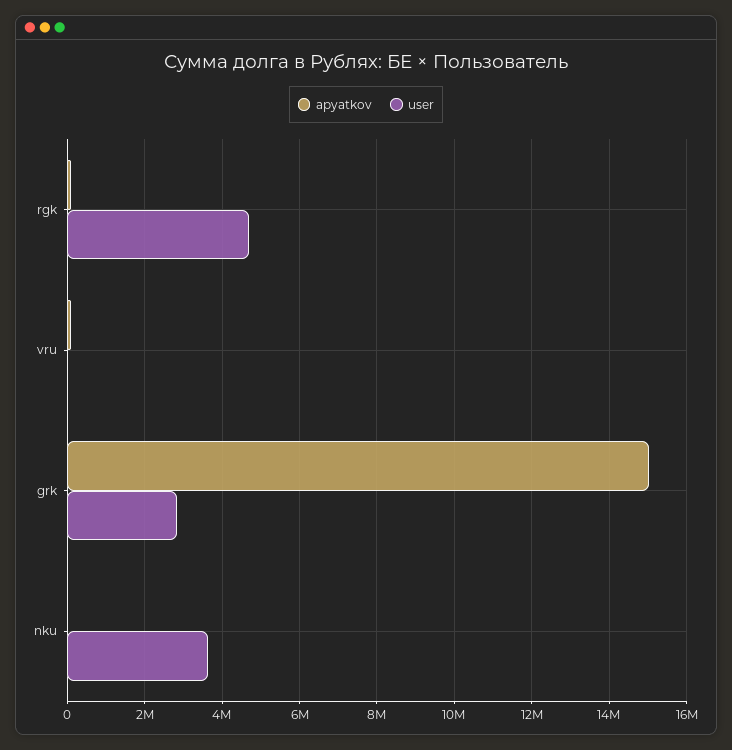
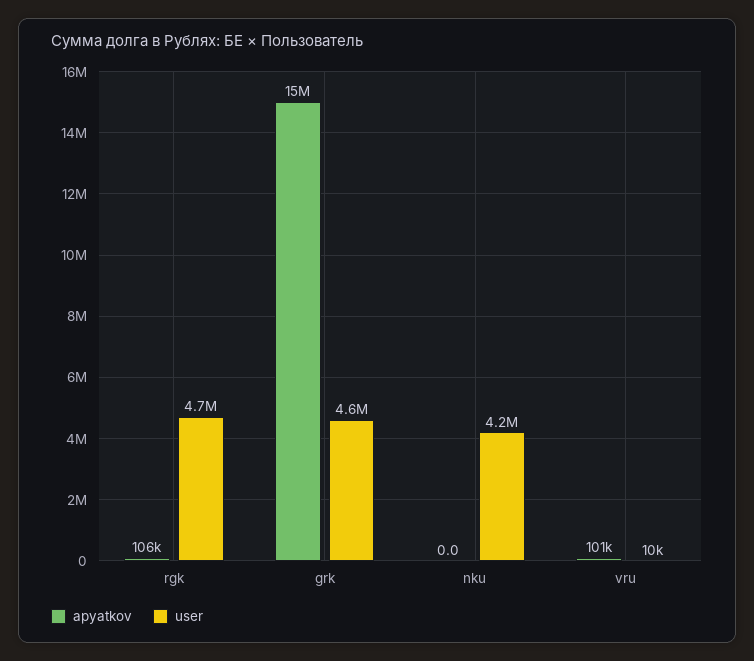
  {
    "apyatkov": {
      "rgk": 106000,
      "vru": 101000,
      "grk": 15000000,
      "nku": 0
    },
    "user": {
      "rgk": 4700000,
      "vru": 10000,
-     "grk": 2800000,
+     "grk": 4600000,
-     "nku": 3600000
+     "nku": 4200000
    }
  }

